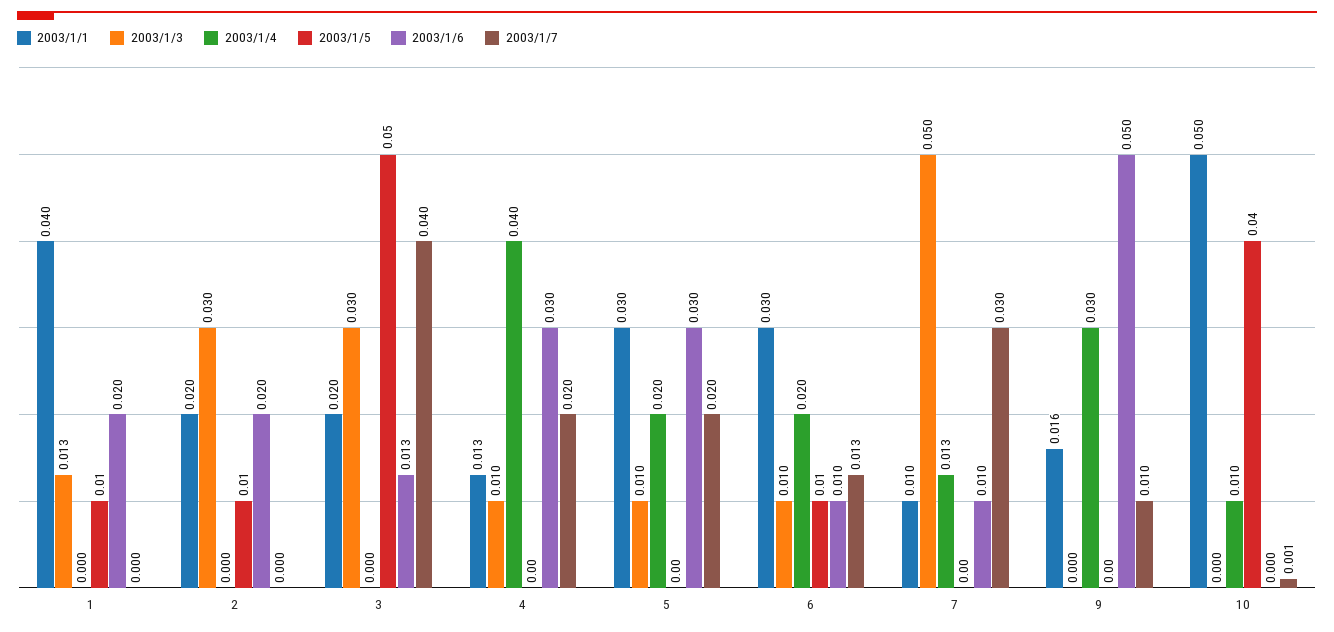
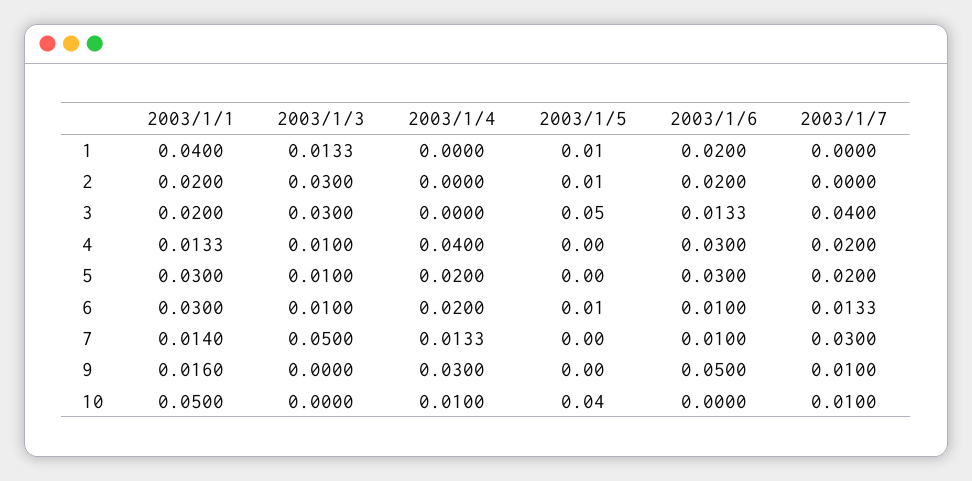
  {
    "2003/1/1": {
      "1": 0.04,
      "2": 0.02,
      "3": 0.02,
      "4": 0.0133,
      "5": 0.03,
      "6": 0.03,
-     "7": 0.01,
+     "7": 0.014,
      "9": 0.016,
      "10": 0.05
    },
    "2003/1/3": {
      "1": 0.0133,
      "2": 0.03,
      "3": 0.03,
      "4": 0.01,
      "5": 0.01,
      "6": 0.01,
      "7": 0.05,
      "9": 0,
      "10": 0
    },
    "2003/1/4": {
      "1": 0,
      "2": 0,
      "3": 0,
      "4": 0.04,
      "5": 0.02,
      "6": 0.02,
      "7": 0.0133,
      "9": 0.03,
      "10": 0.01
    },
    "2003/1/5": {
      "1": 0.01,
      "2": 0.01,
      "3": 0.05,
      "4": 0,
      "5": 0,
      "6": 0.01,
      "7": 0,
      "9": 0,
      "10": 0.04
    },
    "2003/1/6": {
      "1": 0.02,
      "2": 0.02,
      "3": 0.0133,
      "4": 0.03,
      "5": 0.03,
      "6": 0.01,
      "7": 0.01,
      "9": 0.05,
      "10": 0
    },
    "2003/1/7": {
      "1": 0,
      "2": 0,
      "3": 0.04,
      "4": 0.02,
      "5": 0.02,
      "6": 0.0133,
      "7": 0.03,
      "9": 0.01,
-     "10": 0.001
+     "10": 0.01
    }
  }

